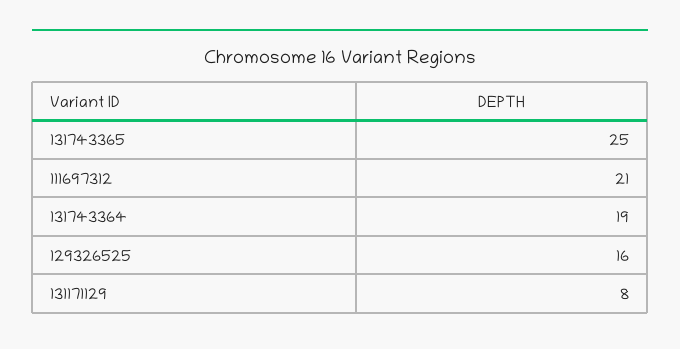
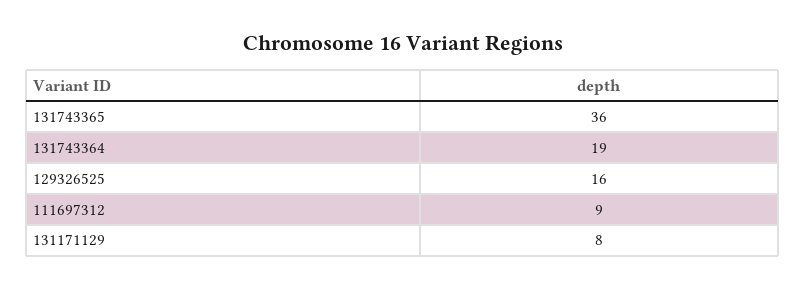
  {
-   "131743365": 25,
+   "131743365": 36,
-   "111697312": 21,
+   "111697312": 9,
    "131743364": 19,
    "129326525": 16,
    "131171129": 8
  }

